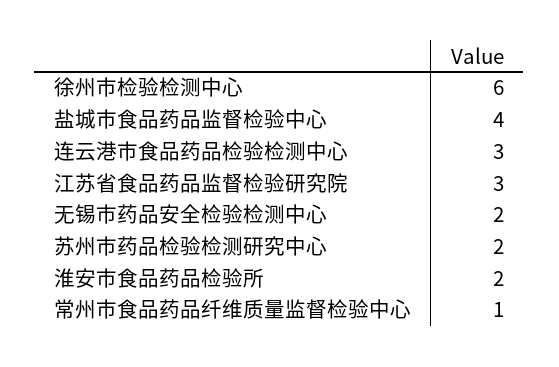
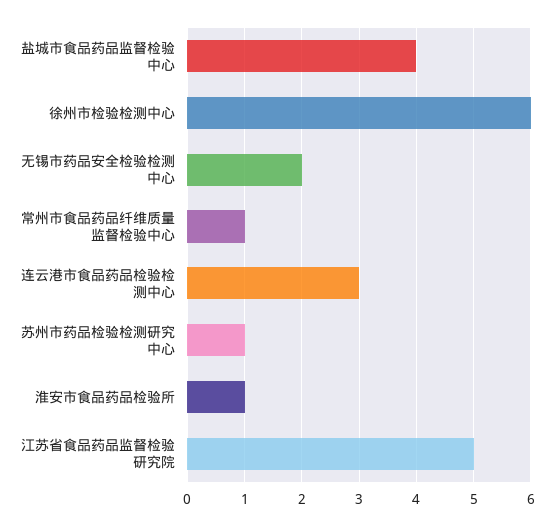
  {
    "徐州市检验检测中心": 6,
    "盐城市食品药品监督检验中心": 4,
    "连云港市食品药品检验检测中心": 3,
-   "江苏省食品药品监督检验研究院": 3,
+   "江苏省食品药品监督检验研究院": 5,
    "无锡市药品安全检验检测中心": 2,
-   "苏州市药品检验检测研究中心": 2,
+   "苏州市药品检验检测研究中心": 1,
-   "淮安市食品药品检验所": 2,
+   "淮安市食品药品检验所": 1,
    "常州市食品药品纤维质量监督检验中心": 1
  }

